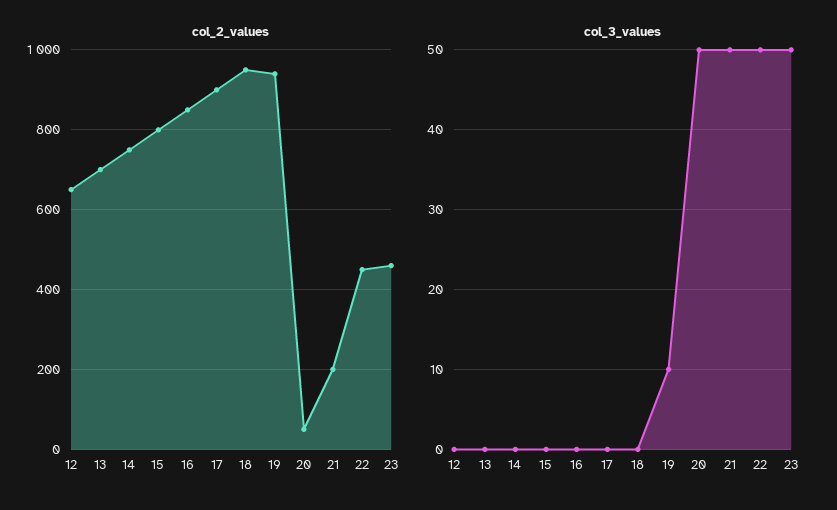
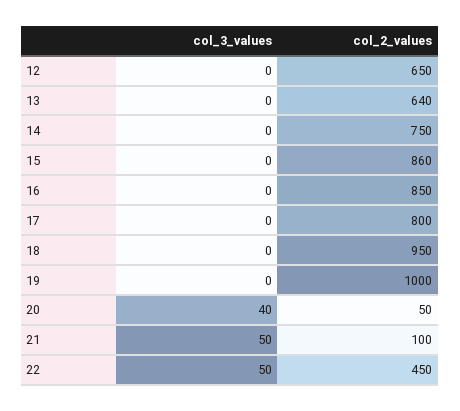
  {
    "col_2_values": {
      "12": 650,
-     "13": 700,
+     "13": 640,
      "14": 750,
-     "15": 800,
+     "15": 860,
      "16": 850,
-     "17": 900,
+     "17": 800,
      "18": 950,
-     "19": 940,
+     "19": 1000,
      "20": 50,
-     "21": 200,
+     "21": 100,
-     "22": 450,
+     "22": 450
-     "23": 460
    },
    "col_3_values": {
      "12": 0,
      "13": 0,
      "14": 0,
      "15": 0,
      "16": 0,
      "17": 0,
      "18": 0,
-     "19": 10,
+     "19": 0,
-     "20": 50,
+     "20": 40,
      "21": 50,
-     "22": 50,
+     "22": 50
-     "23": 50
    }
  }

